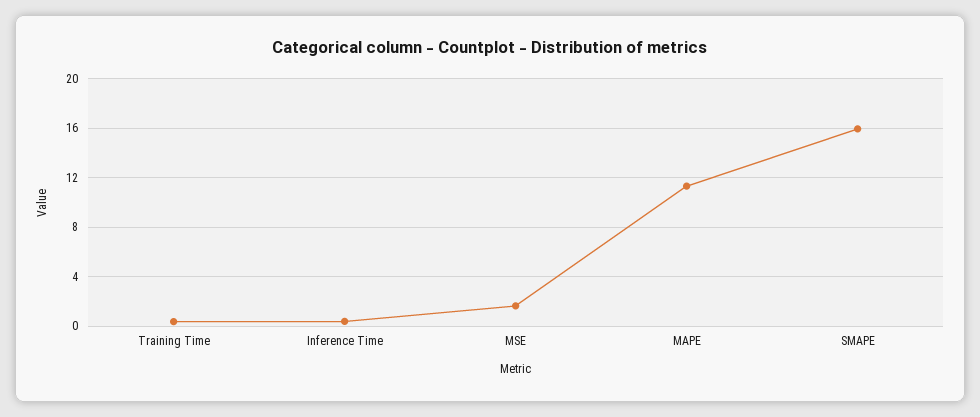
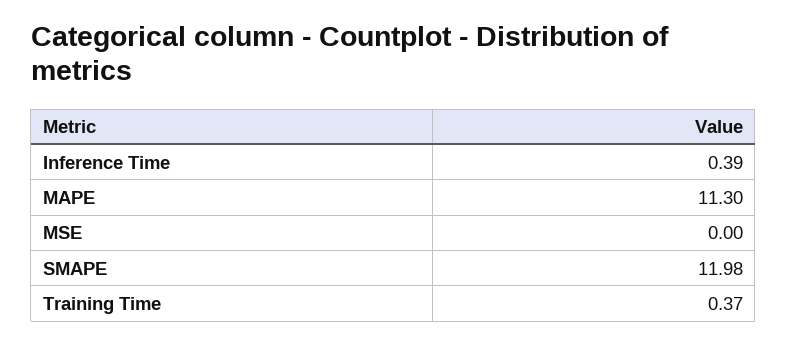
  {
    "Training Time": 0.37,
    "Inference Time": 0.39,
-   "MSE": 1.5,
+   "MSE": 0,
    "MAPE": 11.3,
-   "SMAPE": 16
+   "SMAPE": 11.98
  }

